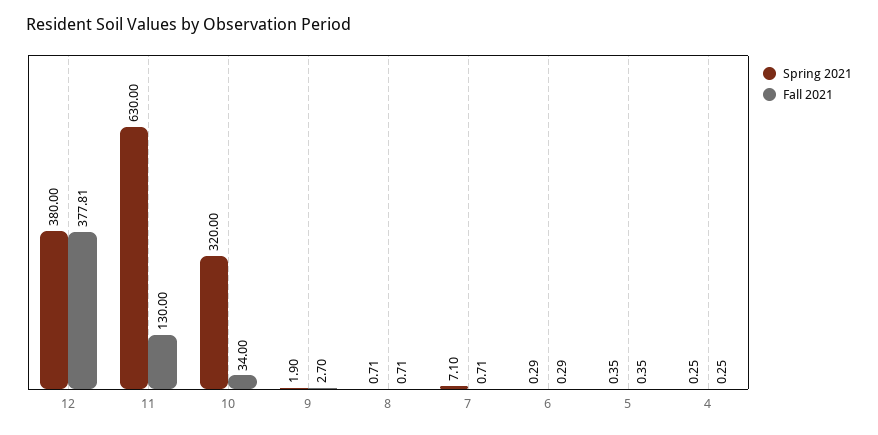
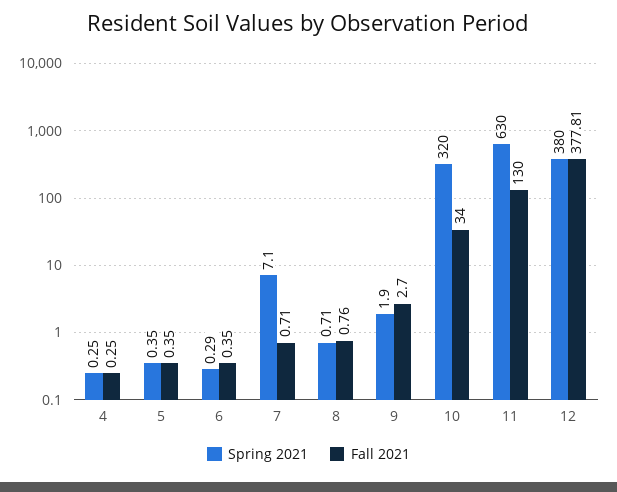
  {
    "Spring 2021": {
      "12": 380,
      "11": 630,
      "10": 320,
      "9": 1.9,
      "8": 0.71,
      "7": 7.1,
      "6": 0.29,
      "5": 0.35,
      "4": 0.25
    },
    "Fall 2021": {
      "12": 377.81,
      "11": 130,
      "10": 34,
      "9": 2.7,
-     "8": 0.71,
+     "8": 0.76,
      "7": 0.71,
-     "6": 0.29,
+     "6": 0.35,
      "5": 0.35,
      "4": 0.25
    }
  }

